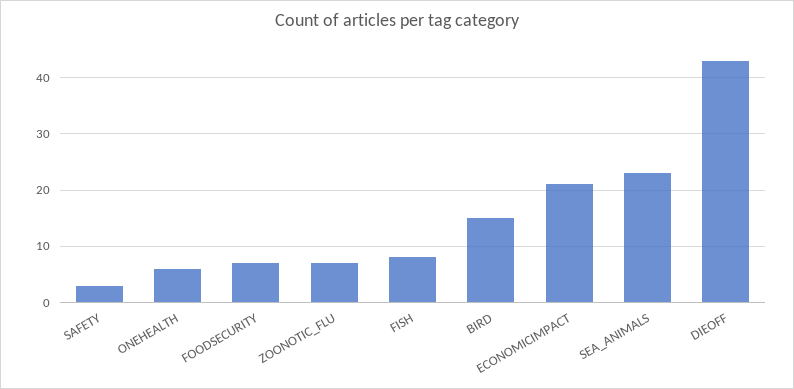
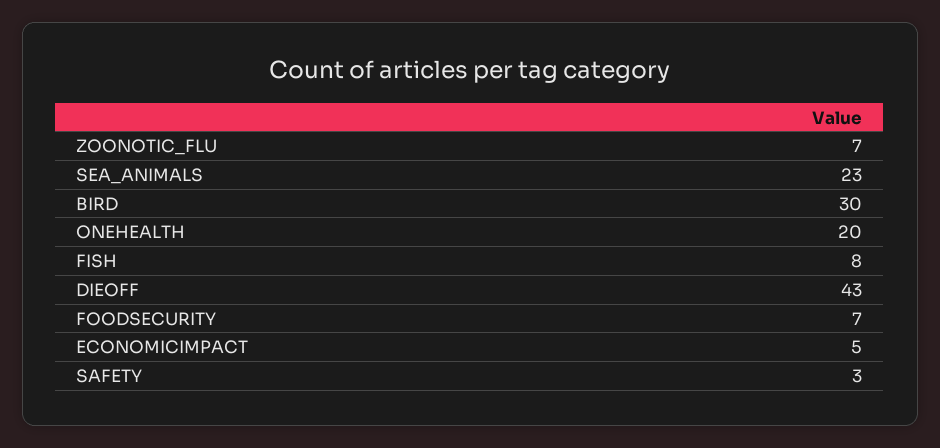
  {
    "SAFETY": 3,
-   "ONEHEALTH": 5,
+   "ONEHEALTH": 20,
    "FOODSECURITY": 7,
    "ZOONOTIC_FLU": 7,
    "FISH": 8,
-   "BIRD": 15,
+   "BIRD": 30,
-   "ECONOMICIMPACT": 20,
+   "ECONOMICIMPACT": 5,
    "SEA_ANIMALS": 23,
    "DIEOFF": 43
  }

